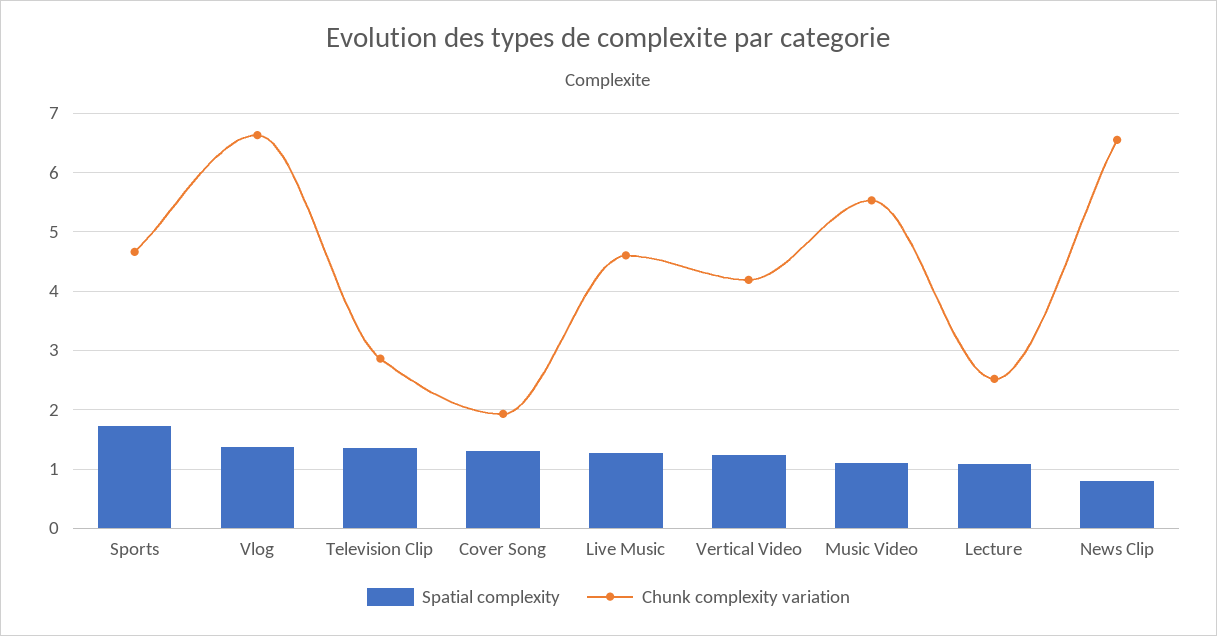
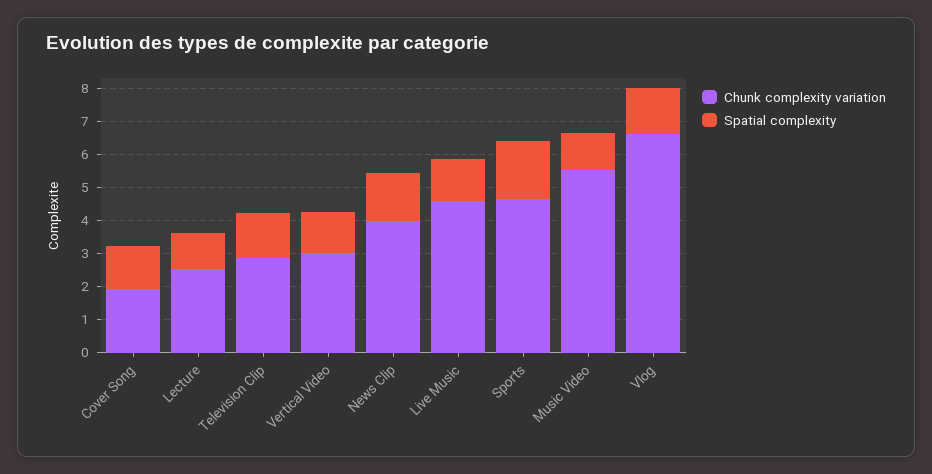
  {
    "Spatial complexity": {
      "Sports": 1.8,
      "Vlog": 1.4,
      "Television Clip": 1.4,
      "Cover Song": 1.4,
      "Live Music": 1.2,
      "Vertical Video": 1.2,
      "Music Video": 1.2,
      "Lecture": 1,
-     "News Clip": 0.8
+     "News Clip": 1.5
    },
    "Chunk complexity variation": {
      "Sports": 4.6,
      "Vlog": 6.6,
      "Television Clip": 2.8,
      "Cover Song": 2,
      "Live Music": 4.6,
-     "Vertical Video": 4.2,
+     "Vertical Video": 3,
      "Music Video": 5.6,
      "Lecture": 2.6,
-     "News Clip": 6.6
+     "News Clip": 4
    }
  }

